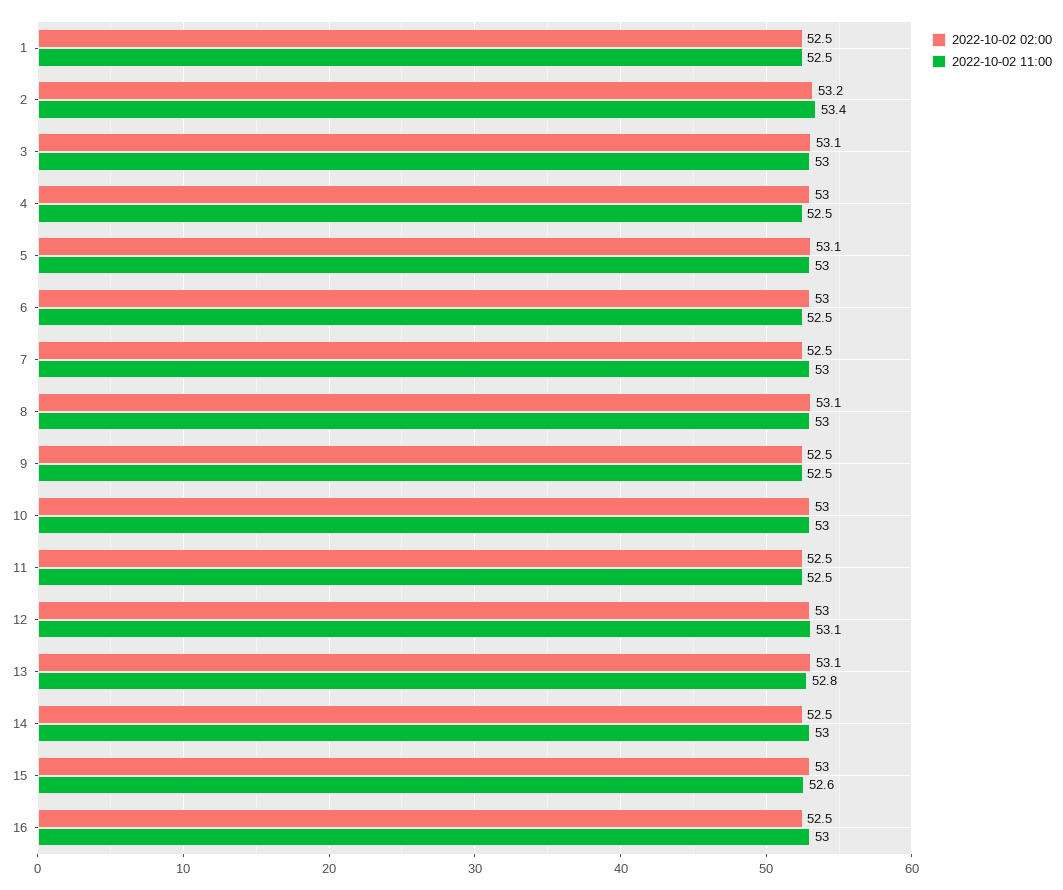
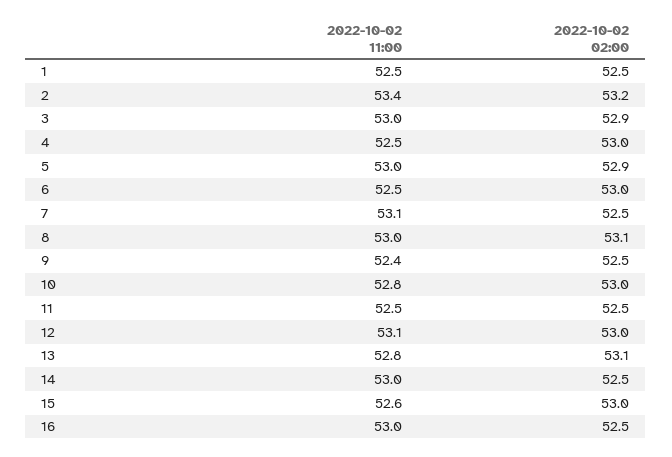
  {
    "2022-10-02 02:00": {
      "1": 52.5,
      "2": 53.2,
-     "3": 53.1,
+     "3": 52.9,
      "4": 53,
-     "5": 53.1,
+     "5": 52.9,
      "6": 53,
      "7": 52.5,
      "8": 53.1,
      "9": 52.5,
      "10": 53,
      "11": 52.5,
      "12": 53,
      "13": 53.1,
      "14": 52.5,
      "15": 53,
      "16": 52.5
    },
    "2022-10-02 11:00": {
      "1": 52.5,
      "2": 53.4,
      "3": 53,
      "4": 52.5,
      "5": 53,
      "6": 52.5,
-     "7": 53,
+     "7": 53.1,
      "8": 53,
-     "9": 52.5,
+     "9": 52.4,
-     "10": 53,
+     "10": 52.8,
      "11": 52.5,
      "12": 53.1,
      "13": 52.8,
      "14": 53,
      "15": 52.6,
      "16": 53
    }
  }

